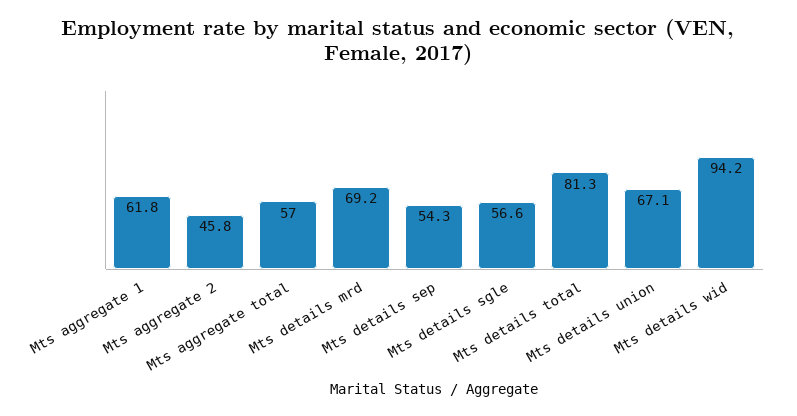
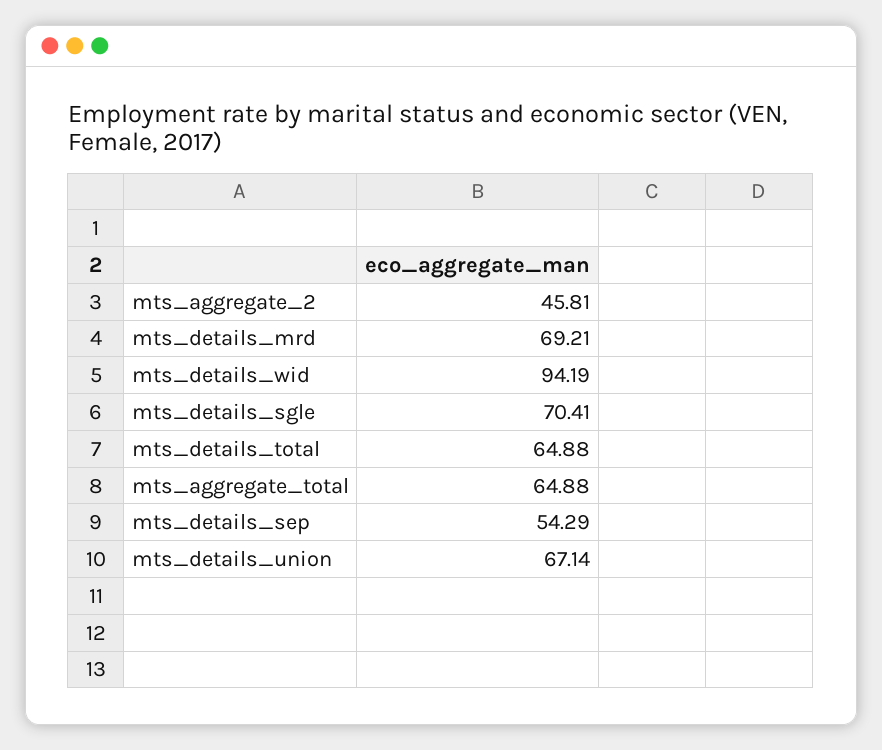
  {
-   "Mts aggregate 1": 61.8,
    "Mts aggregate 2": 45.81,
-   "Mts aggregate total": 57,
+   "Mts aggregate total": 64.88,
    "Mts details mrd": 69.21,
    "Mts details sep": 54.29,
-   "Mts details sgle": 56.6,
+   "Mts details sgle": 70.41,
-   "Mts details total": 81.3,
+   "Mts details total": 64.88,
    "Mts details union": 67.14,
    "Mts details wid": 94.19
  }

